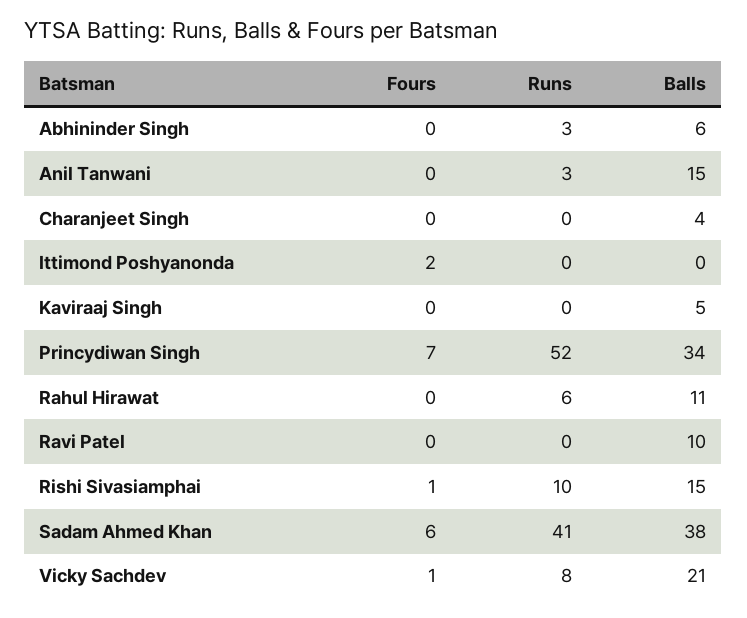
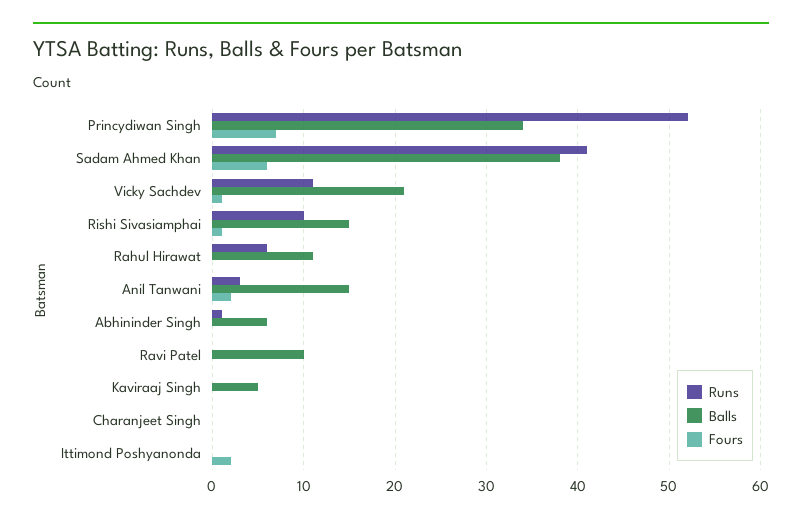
  {
    "Fours": {
      "Abhininder Singh": 0,
-     "Anil Tanwani": 0,
+     "Anil Tanwani": 2,
      "Charanjeet Singh": 0,
      "Ittimond Poshyanonda": 2,
      "Kaviraaj Singh": 0,
      "Princydiwan Singh": 7,
      "Rahul Hirawat": 0,
      "Ravi Patel": 0,
      "Rishi Sivasiamphai": 1,
      "Sadam Ahmed Khan": 6,
      "Vicky Sachdev": 1
    },
    "Runs": {
-     "Abhininder Singh": 3,
+     "Abhininder Singh": 1,
      "Anil Tanwani": 3,
      "Charanjeet Singh": 0,
      "Ittimond Poshyanonda": 0,
      "Kaviraaj Singh": 0,
      "Princydiwan Singh": 52,
      "Rahul Hirawat": 6,
      "Ravi Patel": 0,
      "Rishi Sivasiamphai": 10,
      "Sadam Ahmed Khan": 41,
-     "Vicky Sachdev": 8
+     "Vicky Sachdev": 11
    },
    "Balls": {
      "Abhininder Singh": 6,
      "Anil Tanwani": 15,
-     "Charanjeet Singh": 4,
+     "Charanjeet Singh": 0,
      "Ittimond Poshyanonda": 0,
      "Kaviraaj Singh": 5,
      "Princydiwan Singh": 34,
      "Rahul Hirawat": 11,
      "Ravi Patel": 10,
      "Rishi Sivasiamphai": 15,
      "Sadam Ahmed Khan": 38,
      "Vicky Sachdev": 21
    }
  }

